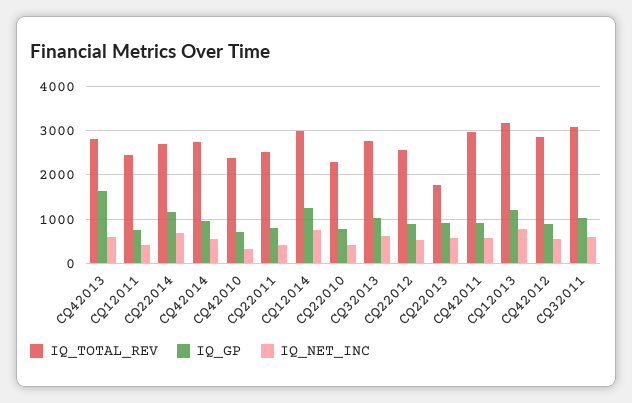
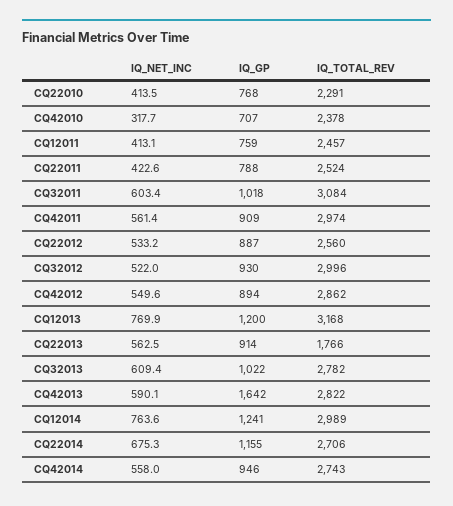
  {
    "IQ_TOTAL_REV": {
      "CQ42013": 2822,
      "CQ12011": 2457,
      "CQ22014": 2706,
      "CQ42014": 2743,
      "CQ42010": 2378,
      "CQ22011": 2524,
      "CQ12014": 2989,
      "CQ22010": 2291,
      "CQ32013": 2782,
      "CQ22012": 2560,
      "CQ22013": 1766,
      "CQ42011": 2974,
      "CQ12013": 3168,
      "CQ42012": 2862,
-     "CQ32011": 3084
+     "CQ32011": 3084,
+     "CQ32012": 2996
    },
    "IQ_GP": {
      "CQ42013": 1642,
      "CQ12011": 759,
      "CQ22014": 1155,
      "CQ42014": 946,
      "CQ42010": 707,
      "CQ22011": 788,
      "CQ12014": 1241,
      "CQ22010": 768,
      "CQ32013": 1022,
      "CQ22012": 887,
      "CQ22013": 914,
      "CQ42011": 909,
      "CQ12013": 1200,
      "CQ42012": 894,
-     "CQ32011": 1018
+     "CQ32011": 1018,
+     "CQ32012": 930
    },
    "IQ_NET_INC": {
      "CQ42013": 590.1,
      "CQ12011": 413.1,
      "CQ22014": 675.3,
      "CQ42014": 558,
      "CQ42010": 317.7,
      "CQ22011": 422.6,
      "CQ12014": 763.6,
      "CQ22010": 413.5,
      "CQ32013": 609.4,
      "CQ22012": 533.2,
      "CQ22013": 562.5,
      "CQ42011": 561.4,
      "CQ12013": 769.9,
      "CQ42012": 549.6,
-     "CQ32011": 603.4
+     "CQ32011": 603.4,
+     "CQ32012": 522
    }
  }

